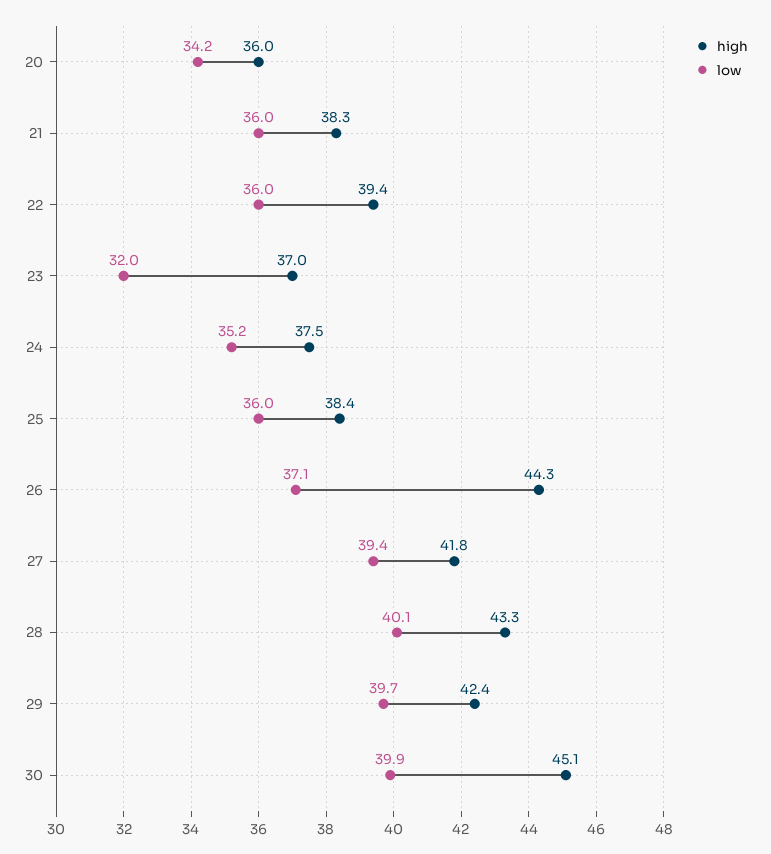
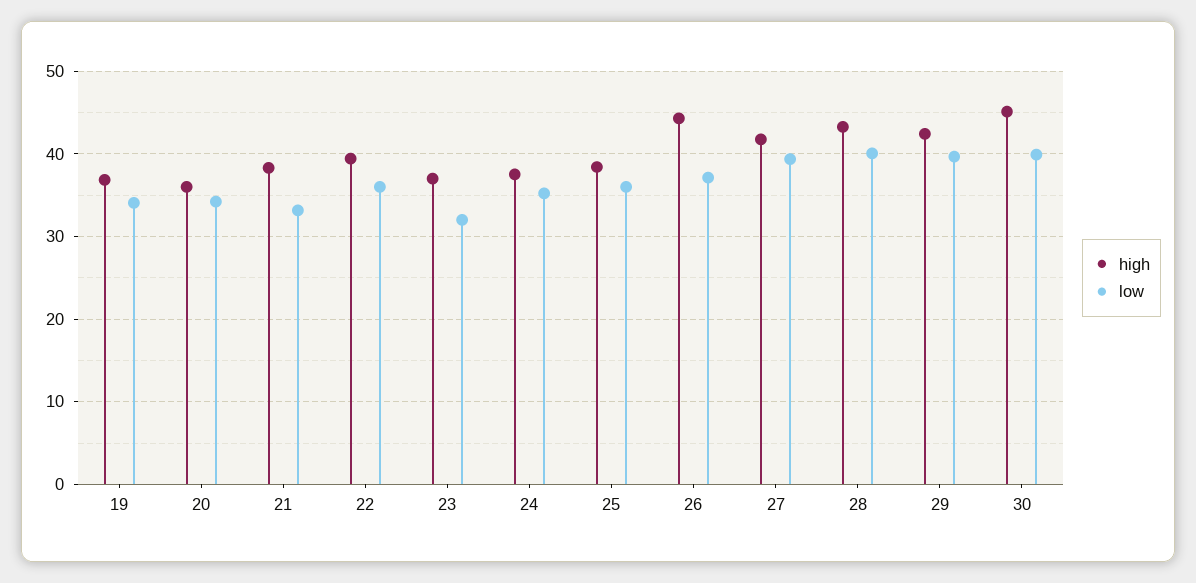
  {
    "high": {
      "20": 36,
      "21": 38.3,
      "22": 39.4,
      "23": 37,
      "24": 37.5,
      "25": 38.4,
      "26": 44.3,
      "27": 41.8,
      "28": 43.3,
      "29": 42.4,
-     "30": 45.1
+     "30": 45.1,
+     "19": 37
    },
    "low": {
      "20": 34.2,
-     "21": 36,
+     "21": 33,
      "22": 36,
      "23": 32,
      "24": 35.2,
      "25": 36,
      "26": 37.1,
      "27": 39.4,
      "28": 40.1,
      "29": 39.7,
-     "30": 39.9
+     "30": 39.9,
+     "19": 34
    }
  }

